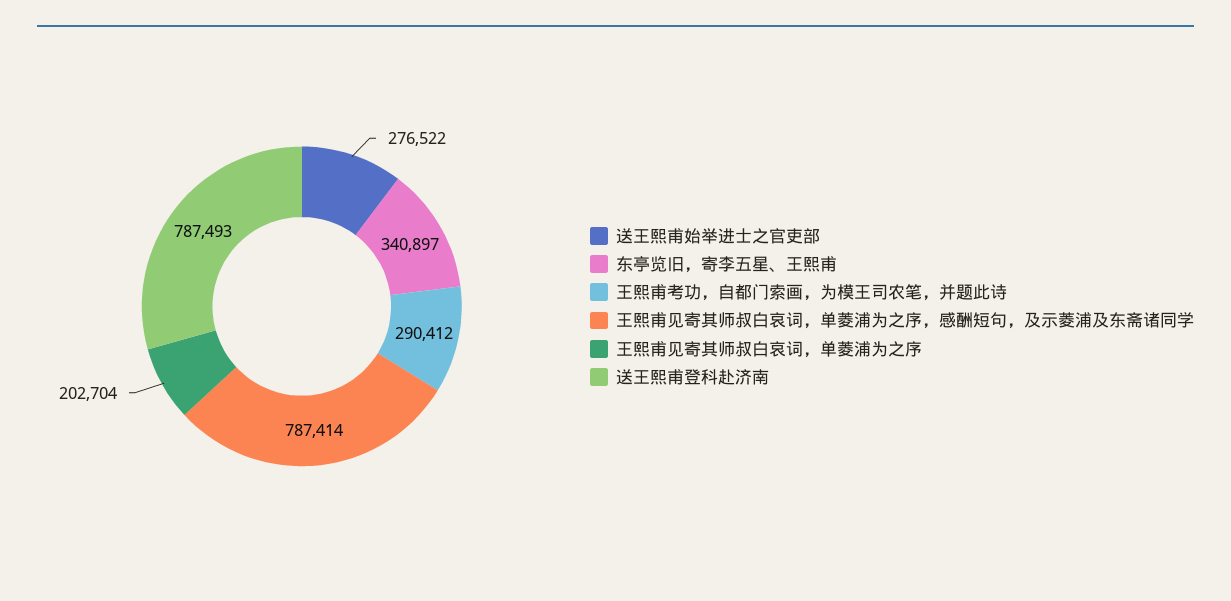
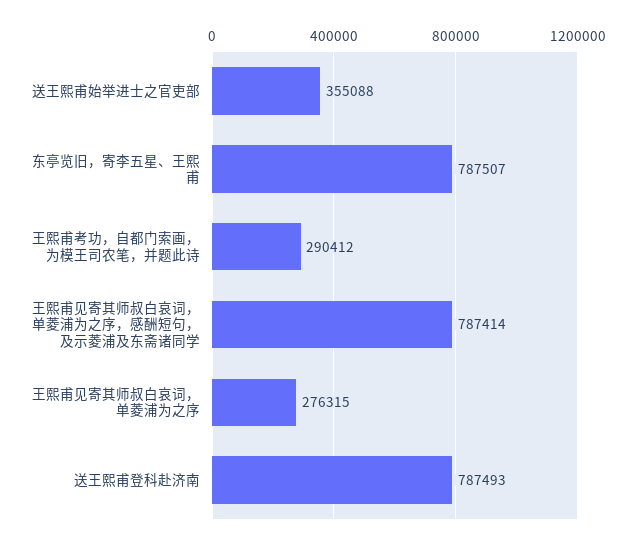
  {
-   "送王熙甫始举进士之官吏部": 276522,
+   "送王熙甫始举进士之官吏部": 355088,
-   "东亭览旧，寄李五星、王熙甫": 340897,
+   "东亭览旧，寄李五星、王熙甫": 787507,
    "王熙甫考功，自都门索画，为模王司农笔，并题此诗": 290412,
    "王熙甫见寄其师叔白哀词，单菱浦为之序，感酬短句，及示菱浦及东斋诸同学": 787414,
-   "王熙甫见寄其师叔白哀词，单菱浦为之序": 202704,
+   "王熙甫见寄其师叔白哀词，单菱浦为之序": 276315,
    "送王熙甫登科赴济南": 787493
  }

